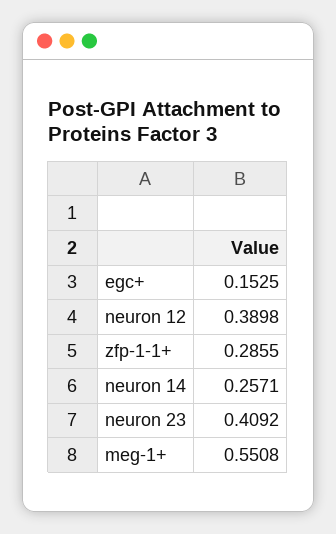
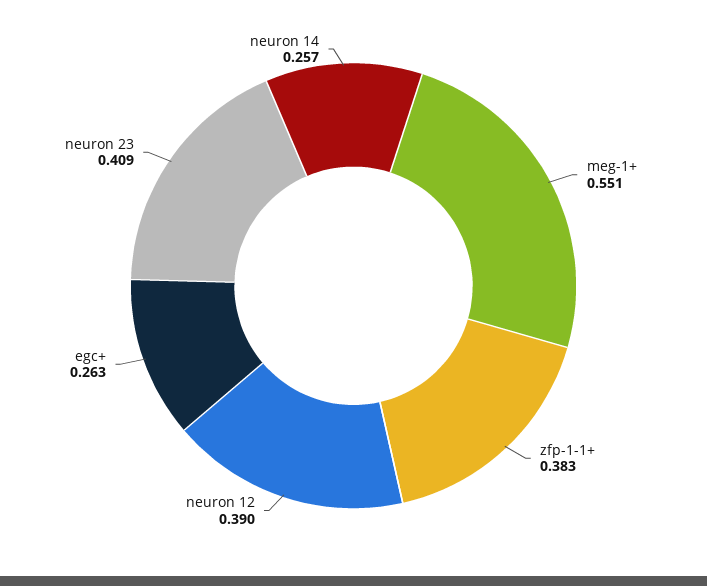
  {
-   "egc+": 0.1525,
+   "egc+": 0.263,
    "neuron 12": 0.3898,
-   "zfp-1-1+": 0.2855,
+   "zfp-1-1+": 0.383,
    "neuron 14": 0.2571,
    "neuron 23": 0.4092,
    "meg-1+": 0.5508
  }

